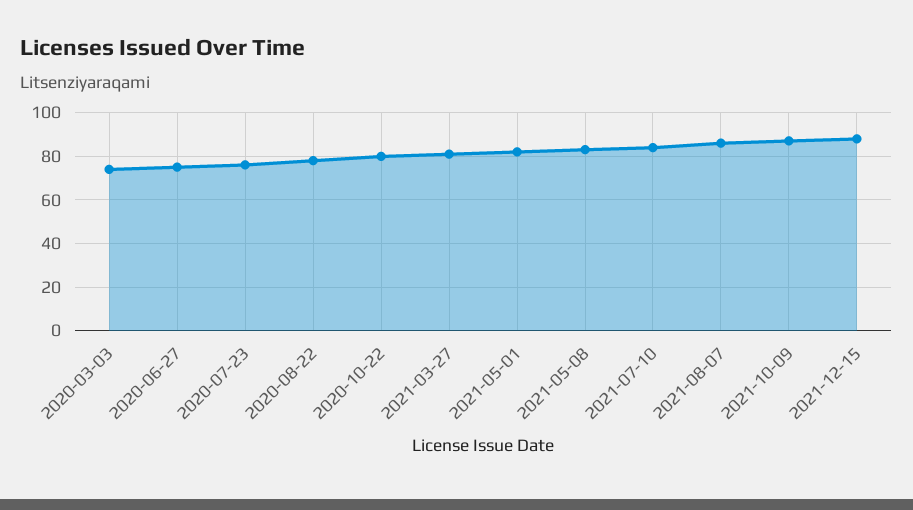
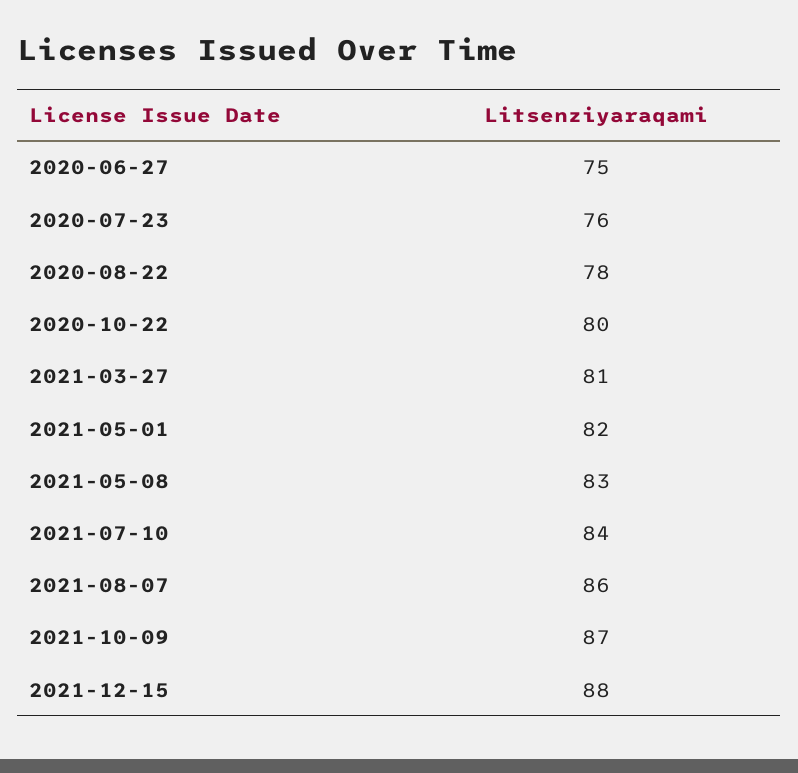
  {
-   "2020-03-03": 75,
    "2020-06-27": 75,
    "2020-07-23": 76,
    "2020-08-22": 78,
    "2020-10-22": 80,
    "2021-03-27": 81,
    "2021-05-01": 82,
    "2021-05-08": 83,
    "2021-07-10": 84,
    "2021-08-07": 86,
    "2021-10-09": 87,
    "2021-12-15": 88
  }

